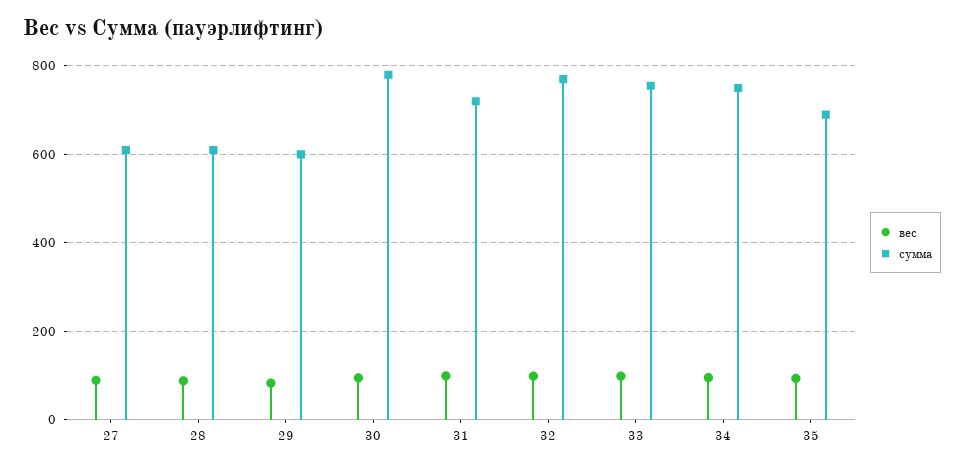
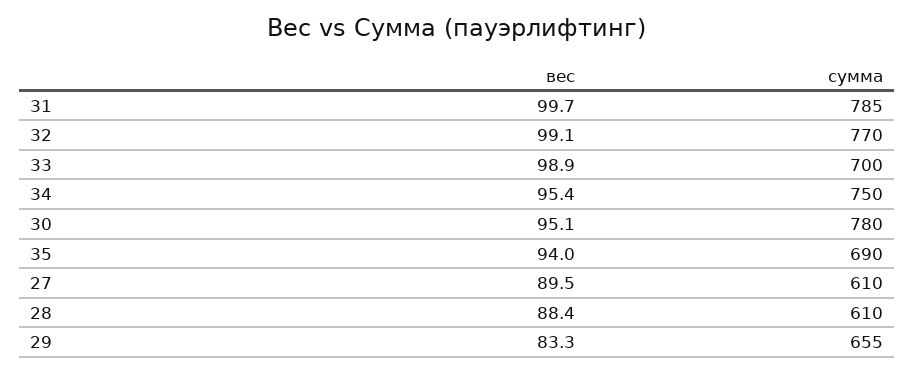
  {
    "вес": {
      "27": 89.5,
      "28": 88.4,
      "29": 83.3,
      "30": 95.1,
      "31": 99.7,
      "32": 99.1,
      "33": 98.9,
      "34": 95.4,
      "35": 94
    },
    "сумма": {
      "27": 610,
      "28": 610,
-     "29": 600,
+     "29": 655,
      "30": 780,
-     "31": 720,
+     "31": 785,
      "32": 770,
-     "33": 760,
+     "33": 700,
      "34": 750,
      "35": 690
    }
  }

